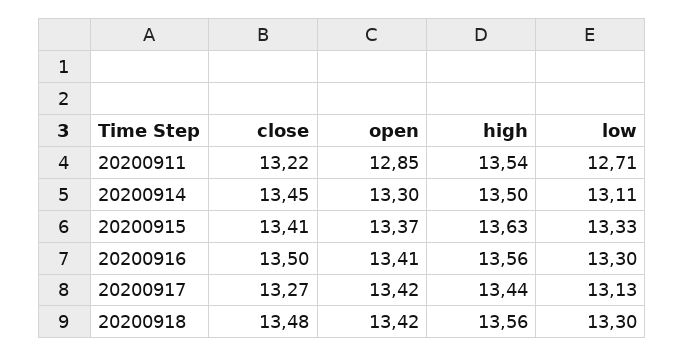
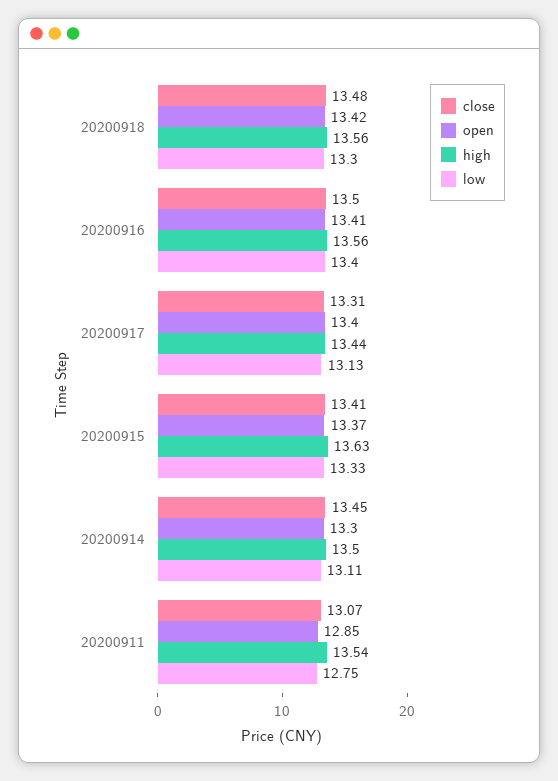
  {
    "close": {
-     "20200911": 13.22,
+     "20200911": 13.07,
      "20200914": 13.45,
      "20200915": 13.41,
      "20200916": 13.5,
-     "20200917": 13.27,
+     "20200917": 13.31,
      "20200918": 13.48
    },
    "open": {
      "20200911": 12.85,
      "20200914": 13.3,
      "20200915": 13.37,
      "20200916": 13.41,
-     "20200917": 13.42,
+     "20200917": 13.4,
      "20200918": 13.42
    },
    "high": {
      "20200911": 13.54,
      "20200914": 13.5,
      "20200915": 13.63,
      "20200916": 13.56,
      "20200917": 13.44,
      "20200918": 13.56
    },
    "low": {
-     "20200911": 12.71,
+     "20200911": 12.75,
      "20200914": 13.11,
      "20200915": 13.33,
-     "20200916": 13.3,
+     "20200916": 13.4,
      "20200917": 13.13,
      "20200918": 13.3
    }
  }

